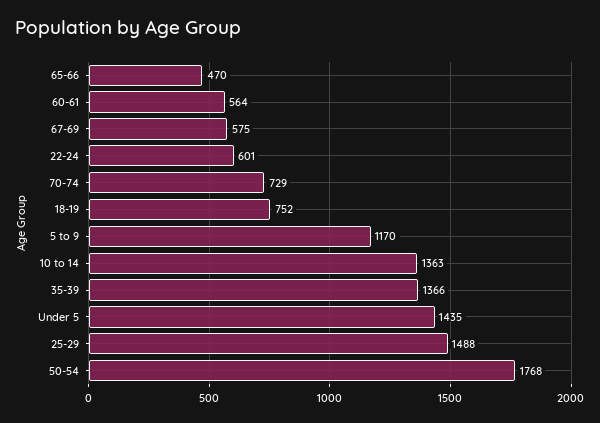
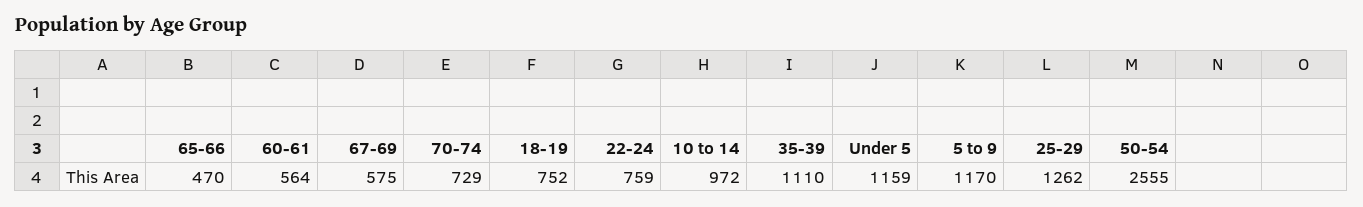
  {
    "65-66": 470,
    "60-61": 564,
    "67-69": 575,
-   "22-24": 601,
+   "22-24": 759,
    "70-74": 729,
    "18-19": 752,
    "5 to 9": 1170,
-   "10 to 14": 1363,
+   "10 to 14": 972,
-   "35-39": 1366,
+   "35-39": 1110,
-   "Under 5": 1435,
+   "Under 5": 1159,
-   "25-29": 1488,
+   "25-29": 1262,
-   "50-54": 1768
+   "50-54": 2555
  }

